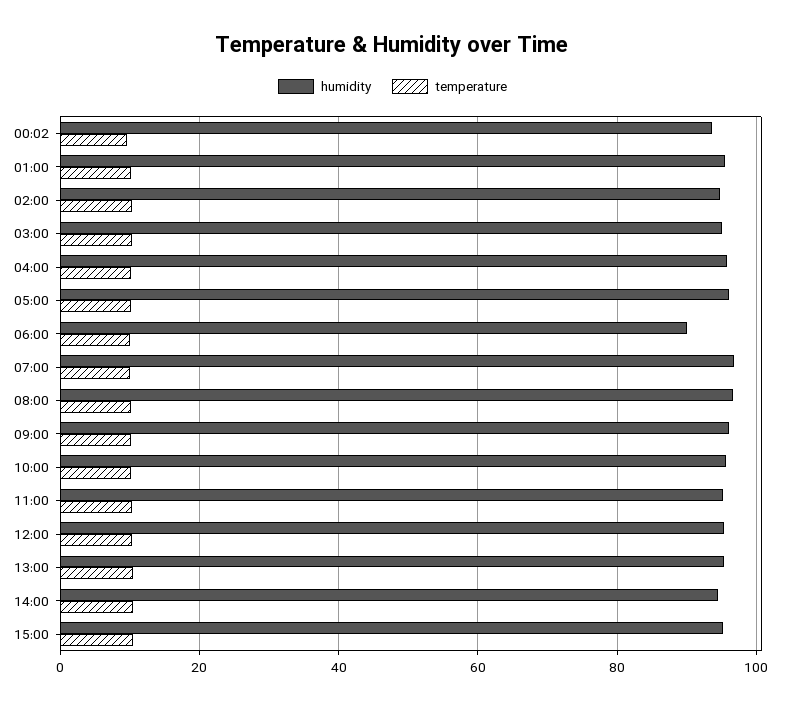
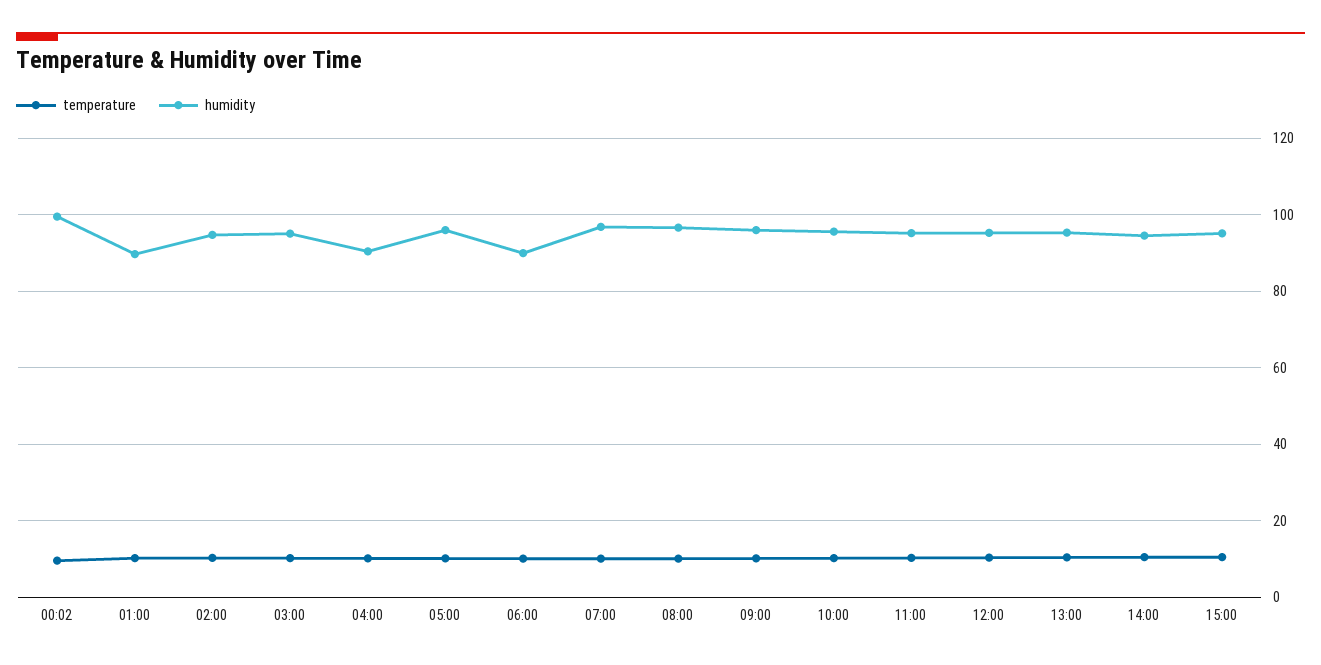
  {
    "humidity": {
-     "00:02": 94,
+     "00:02": 100,
-     "01:00": 96,
+     "01:00": 90,
      "02:00": 94,
      "03:00": 96,
-     "04:00": 96,
+     "04:00": 90,
      "05:00": 96,
      "06:00": 90,
      "07:00": 96,
      "08:00": 96,
      "09:00": 96,
      "10:00": 96,
      "11:00": 96,
      "12:00": 96,
      "13:00": 96,
      "14:00": 94,
      "15:00": 96
    },
    "temperature": {
      "00:02": 10,
      "01:00": 10,
      "02:00": 10,
      "03:00": 10,
      "04:00": 10,
      "05:00": 10,
      "06:00": 10,
      "07:00": 10,
      "08:00": 10,
      "09:00": 10,
      "10:00": 10,
      "11:00": 10,
      "12:00": 10,
      "13:00": 10,
      "14:00": 10,
      "15:00": 10
    }
  }

